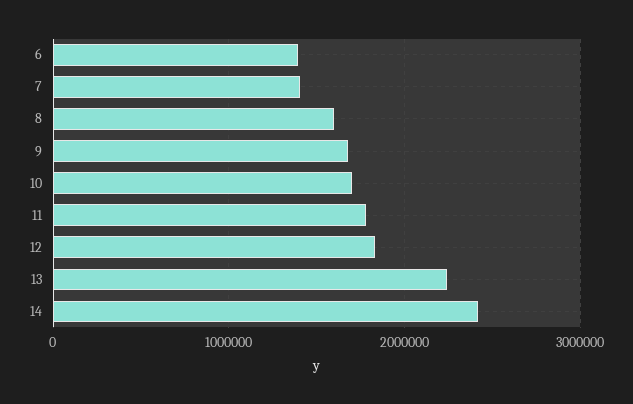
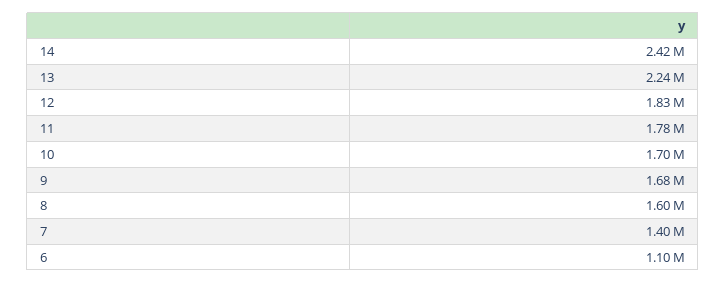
  {
-   "6": 1400000,
+   "6": 1100000,
    "7": 1400000,
    "8": 1600000,
    "9": 1680000,
    "10": 1700000,
    "11": 1780000,
    "12": 1830000,
    "13": 2240000,
    "14": 2420000
  }

